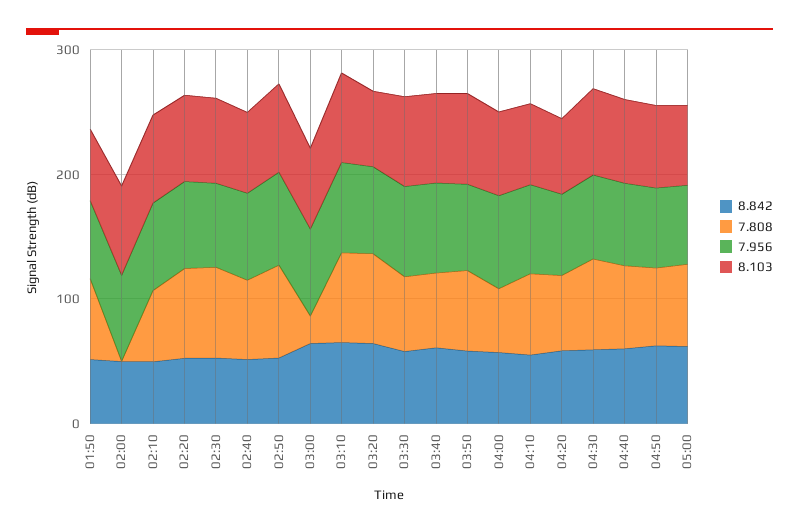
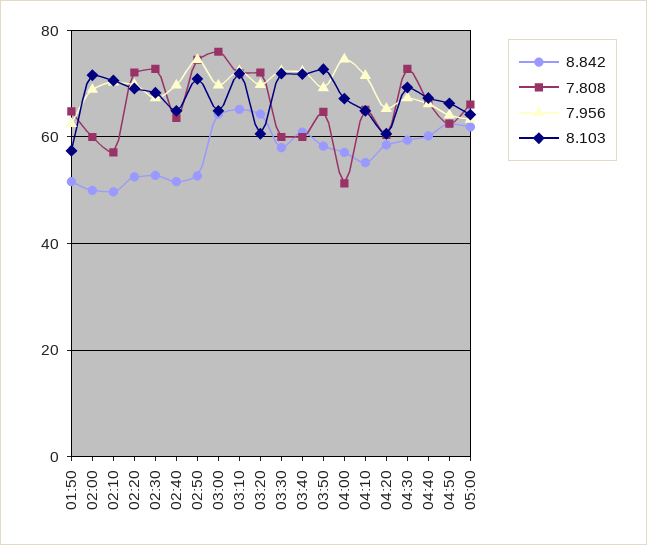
  {
    "8.842": {
      "01:50": 52,
      "02:00": 50,
      "02:10": 50,
      "02:20": 52,
      "02:30": 52,
      "02:40": 52,
      "02:50": 52,
      "03:00": 64,
      "03:10": 66,
      "03:20": 64,
      "03:30": 58,
      "03:40": 60,
      "03:50": 58,
      "04:00": 58,
      "04:10": 56,
      "04:20": 58,
      "04:30": 60,
      "04:40": 60,
      "04:50": 62,
      "05:00": 62
    },
    "7.808": {
      "01:50": 64,
-     "02:00": 0,
+     "02:00": 60,
      "02:10": 58,
      "02:20": 72,
      "02:30": 72,
      "02:40": 64,
      "02:50": 74,
-     "03:00": 20,
+     "03:00": 76,
      "03:10": 72,
      "03:20": 72,
      "03:30": 60,
      "03:40": 60,
      "03:50": 64,
      "04:00": 52,
      "04:10": 66,
      "04:20": 60,
      "04:30": 72,
      "04:40": 66,
      "04:50": 62,
      "05:00": 66
    },
    "7.956": {
      "01:50": 62,
      "02:00": 68,
      "02:10": 70,
      "02:20": 70,
      "02:30": 68,
      "02:40": 70,
      "02:50": 74,
      "03:00": 70,
      "03:10": 72,
      "03:20": 70,
      "03:30": 72,
      "03:40": 72,
      "03:50": 70,
      "04:00": 74,
      "04:10": 72,
      "04:20": 66,
      "04:30": 68,
      "04:40": 66,
      "04:50": 64,
      "05:00": 64
    },
    "8.103": {
      "01:50": 58,
      "02:00": 72,
      "02:10": 70,
      "02:20": 70,
      "02:30": 68,
      "02:40": 64,
      "02:50": 70,
      "03:00": 64,
      "03:10": 72,
      "03:20": 60,
      "03:30": 72,
      "03:40": 72,
      "03:50": 72,
      "04:00": 68,
      "04:10": 64,
      "04:20": 60,
      "04:30": 70,
      "04:40": 68,
      "04:50": 66,
      "05:00": 64
    }
  }

